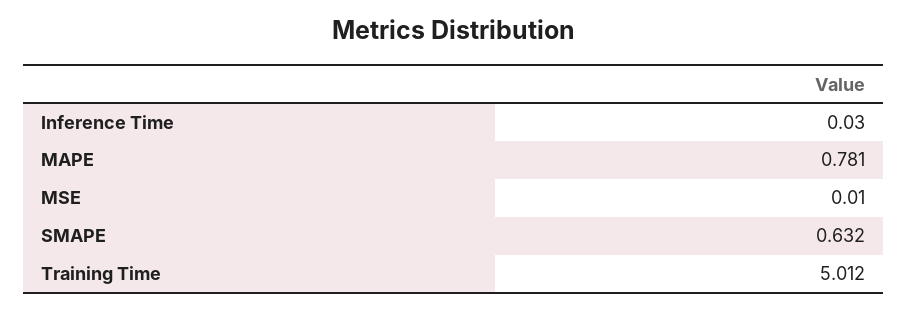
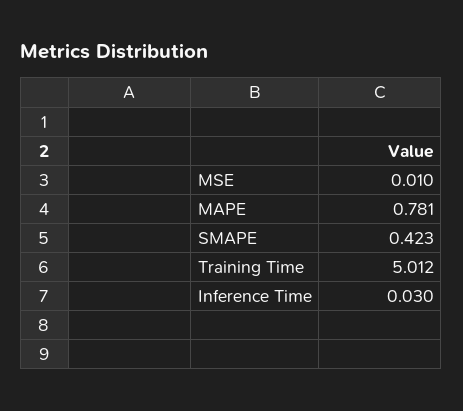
  {
    "Inference Time": 0.03,
    "MAPE": 0.781,
    "MSE": 0.01,
-   "SMAPE": 0.632,
+   "SMAPE": 0.423,
    "Training Time": 5.012
  }

